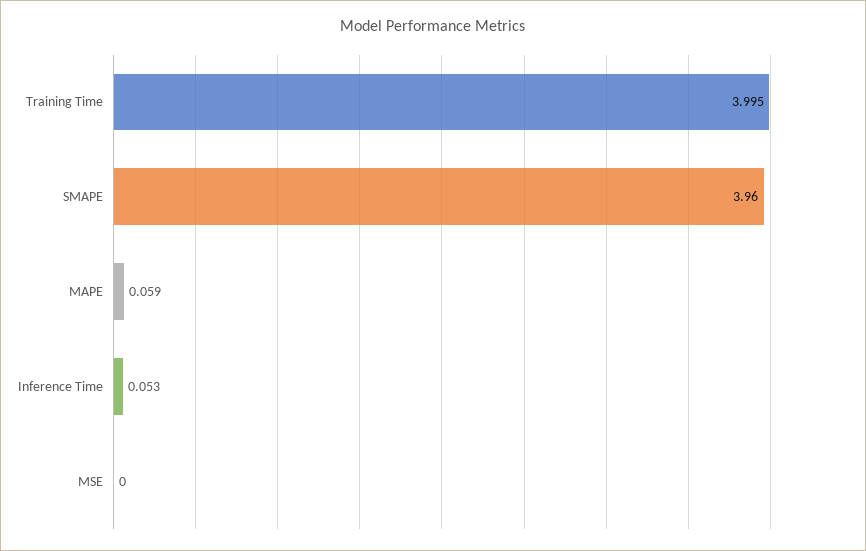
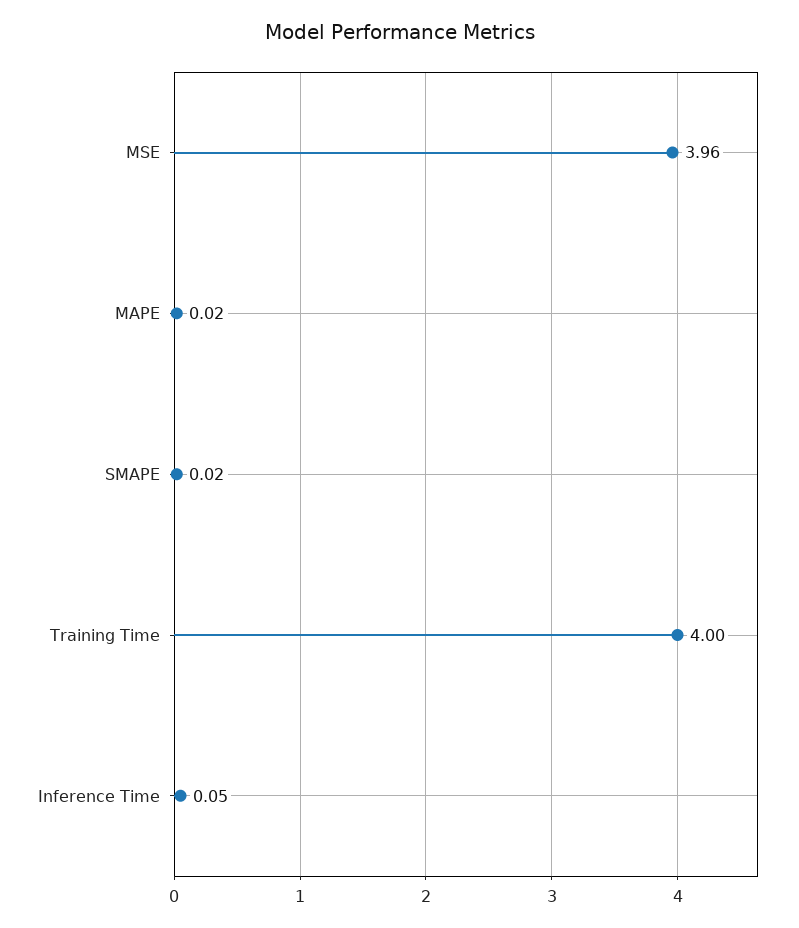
  {
    "Training Time": 3.995,
-   "SMAPE": 3.96,
+   "SMAPE": 0.02,
-   "MAPE": 0.059,
+   "MAPE": 0.02,
    "Inference Time": 0.053,
-   "MSE": 0
+   "MSE": 3.96
  }

